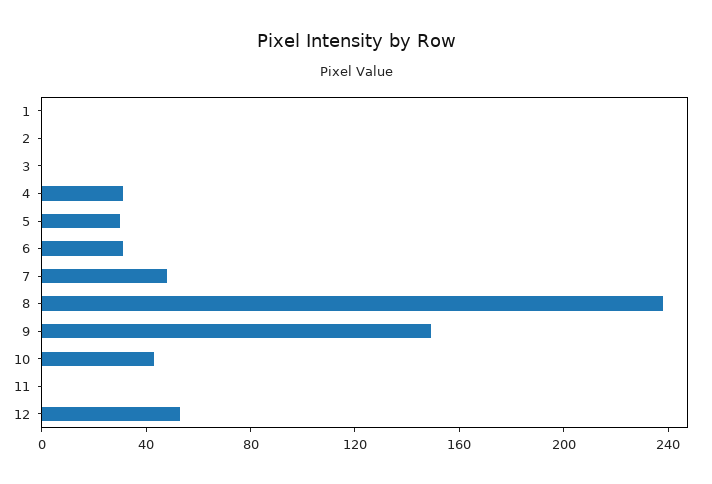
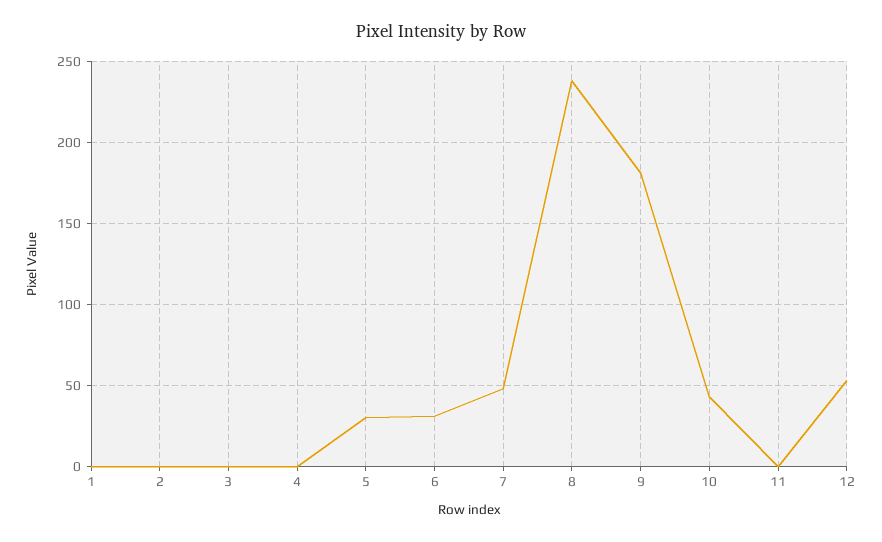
  {
    "1": 0,
    "2": 0,
    "3": 0,
-   "4": 30,
+   "4": 0,
    "5": 30,
    "6": 30,
    "7": 50,
    "8": 240,
-   "9": 150,
+   "9": 180,
    "10": 45,
    "11": 0,
    "12": 55
  }

